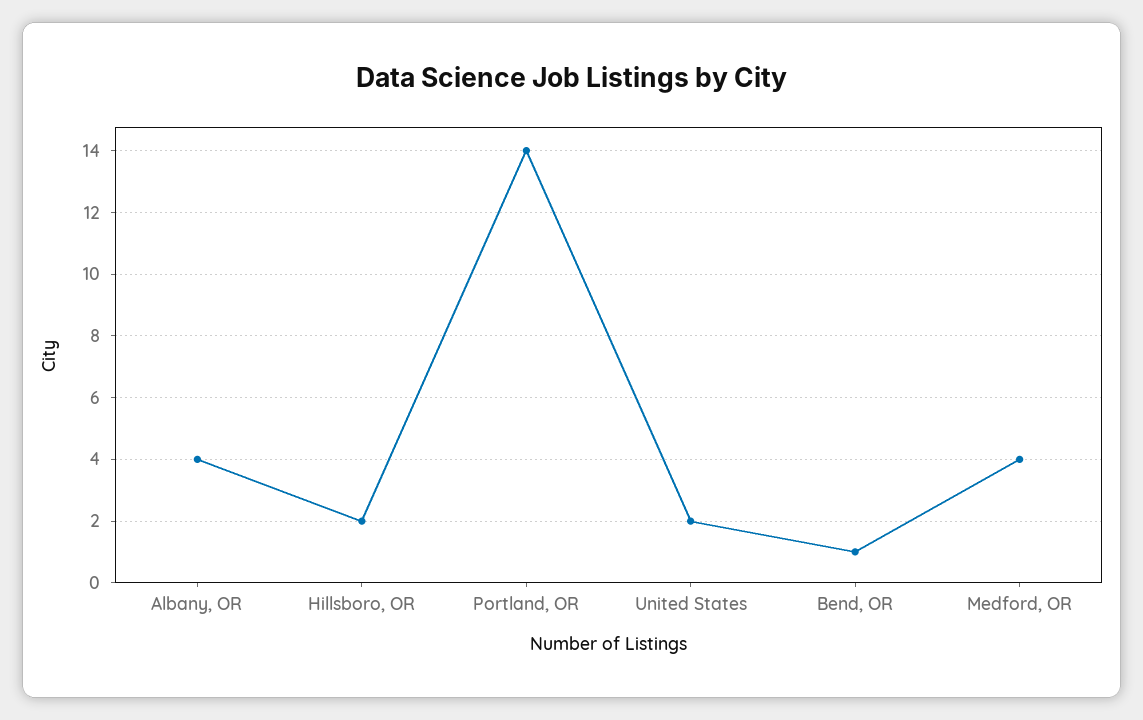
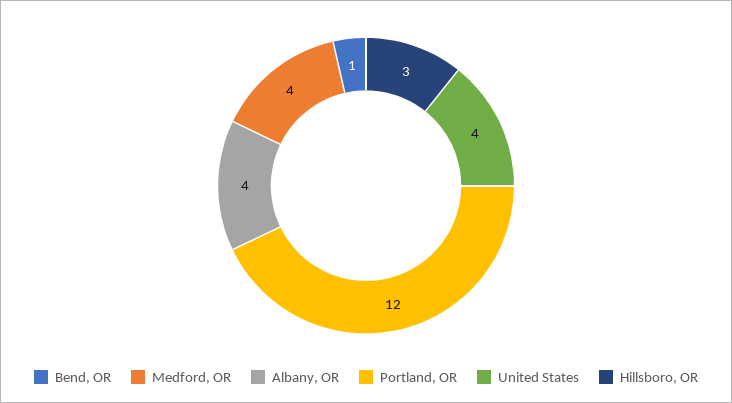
  {
    "Albany, OR": 4,
-   "Hillsboro, OR": 2,
+   "Hillsboro, OR": 3,
-   "Portland, OR": 14,
+   "Portland, OR": 12,
-   "United States": 2,
+   "United States": 4,
    "Bend, OR": 1,
    "Medford, OR": 4
  }

